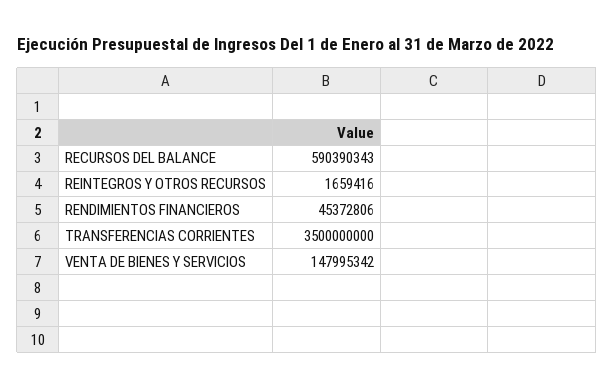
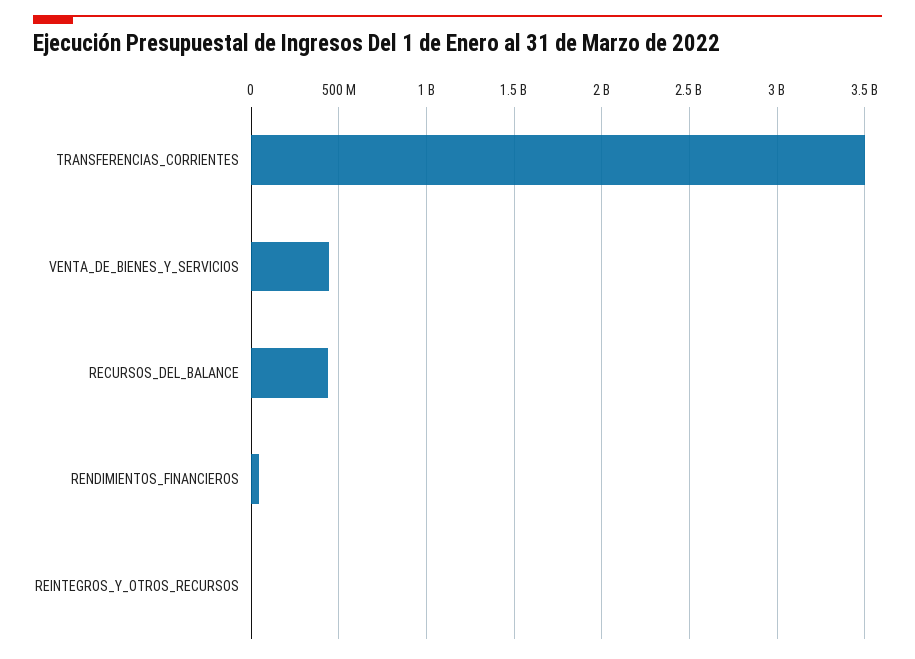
  {
-   "RECURSOS DEL BALANCE": 590390343,
+   "RECURSOS DEL BALANCE": 450000000,
    "REINTEGROS Y OTROS RECURSOS": 1659416,
    "RENDIMIENTOS FINANCIEROS": 45372806,
    "TRANSFERENCIAS CORRIENTES": 3500000000,
-   "VENTA DE BIENES Y SERVICIOS": 147995342
+   "VENTA DE BIENES Y SERVICIOS": 450000000
  }

